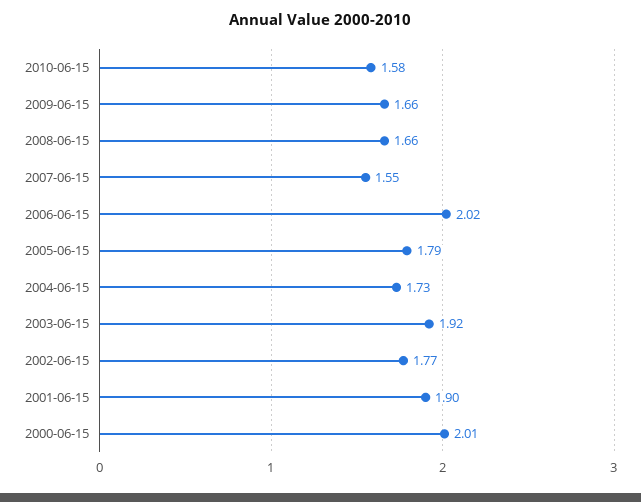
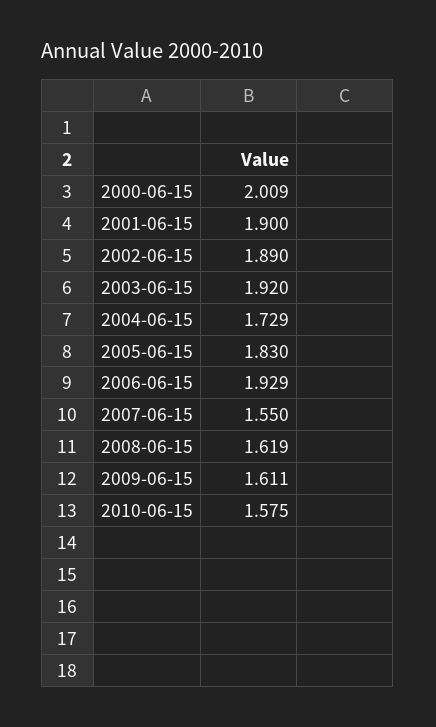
  {
    "2010-06-15": 1.575,
-   "2009-06-15": 1.66,
+   "2009-06-15": 1.611,
-   "2008-06-15": 1.66,
+   "2008-06-15": 1.619,
    "2007-06-15": 1.55,
-   "2006-06-15": 2.02,
+   "2006-06-15": 1.929,
-   "2005-06-15": 1.79,
+   "2005-06-15": 1.83,
    "2004-06-15": 1.729,
    "2003-06-15": 1.92,
-   "2002-06-15": 1.77,
+   "2002-06-15": 1.89,
    "2001-06-15": 1.9,
    "2000-06-15": 2.009
  }

